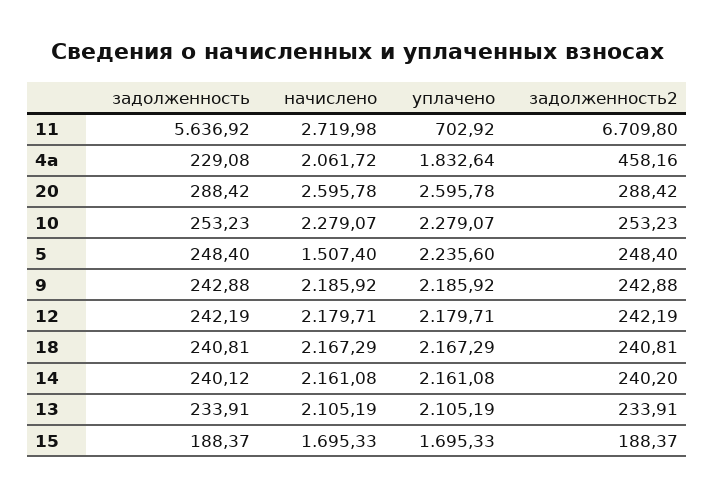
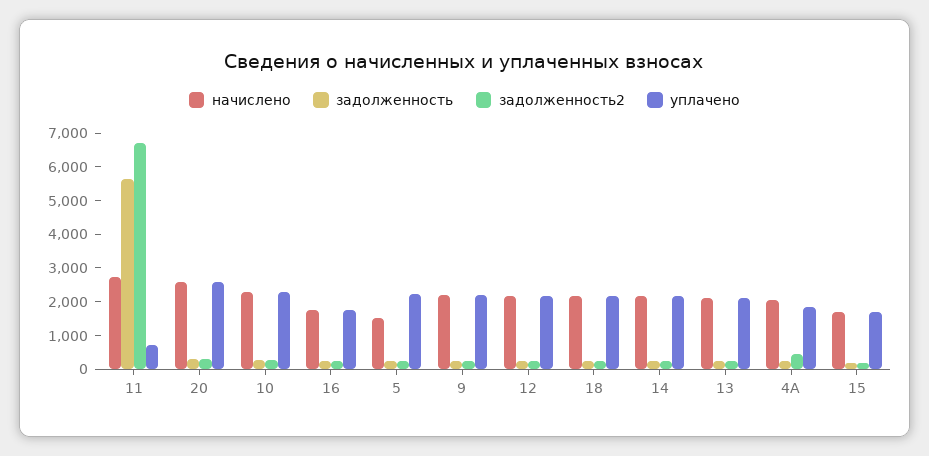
  {
    "задолженность": {
      "11": 5636.92,
      "4а": 229.08,
      "20": 288.42,
      "10": 253.23,
      "5": 248.4,
      "9": 242.88,
      "12": 242.19,
      "18": 240.81,
      "14": 240.12,
      "13": 233.91,
-     "15": 188.37
+     "15": 188.37,
+     "16": 250
    },
    "начислено": {
      "11": 2719.98,
      "4а": 2061.72,
      "20": 2595.78,
      "10": 2279.07,
      "5": 1507.4,
      "9": 2185.92,
      "12": 2179.71,
      "18": 2167.29,
      "14": 2161.08,
      "13": 2105.19,
-     "15": 1695.33
+     "15": 1695.33,
+     "16": 1750
    },
    "уплачено": {
      "11": 702.92,
      "4а": 1832.64,
      "20": 2595.78,
      "10": 2279.07,
      "5": 2235.6,
      "9": 2185.92,
      "12": 2179.71,
      "18": 2167.29,
      "14": 2161.08,
      "13": 2105.19,
-     "15": 1695.33
+     "15": 1695.33,
+     "16": 1750
    },
    "задолженность2": {
      "11": 6709.8,
      "4а": 458.16,
      "20": 288.42,
      "10": 253.23,
      "5": 248.4,
      "9": 242.88,
      "12": 242.19,
      "18": 240.81,
      "14": 240.2,
      "13": 233.91,
-     "15": 188.37
+     "15": 188.37,
+     "16": 250
    }
  }

